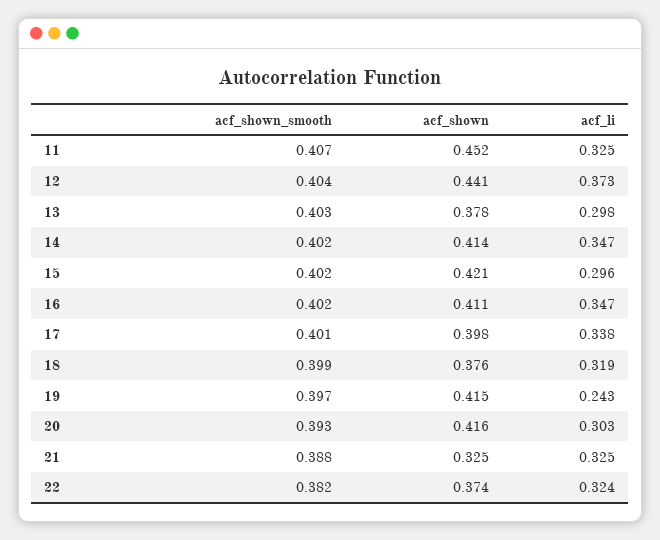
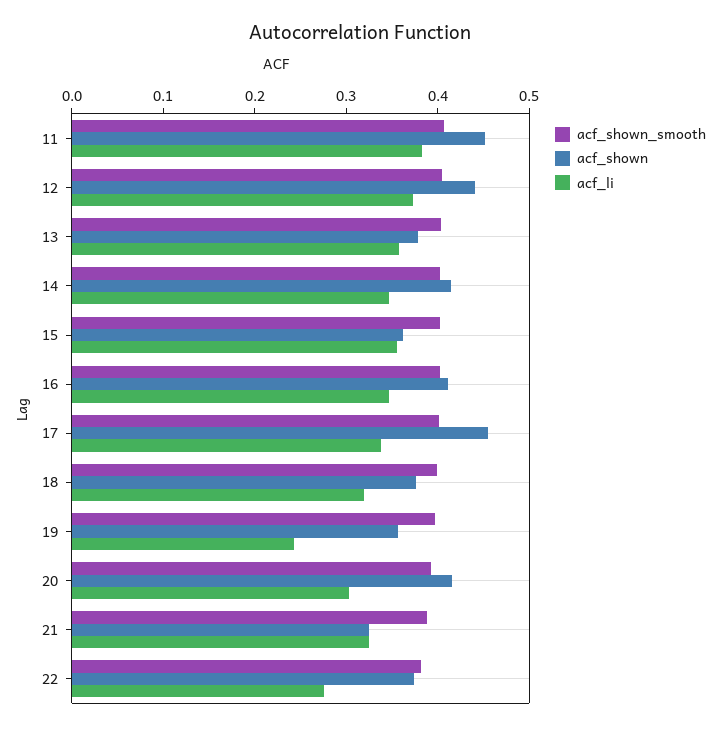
  {
    "acf_shown_smooth": {
      "11": 0.407,
      "12": 0.404,
      "13": 0.403,
      "14": 0.402,
      "15": 0.402,
      "16": 0.402,
      "17": 0.401,
      "18": 0.399,
      "19": 0.397,
      "20": 0.393,
      "21": 0.388,
      "22": 0.382
    },
    "acf_shown": {
      "11": 0.452,
      "12": 0.441,
      "13": 0.378,
      "14": 0.414,
-     "15": 0.421,
+     "15": 0.36,
      "16": 0.411,
-     "17": 0.398,
+     "17": 0.46,
      "18": 0.376,
-     "19": 0.415,
+     "19": 0.36,
      "20": 0.416,
      "21": 0.325,
      "22": 0.374
    },
    "acf_li": {
-     "11": 0.325,
+     "11": 0.38,
      "12": 0.373,
-     "13": 0.298,
+     "13": 0.36,
      "14": 0.347,
-     "15": 0.296,
+     "15": 0.36,
      "16": 0.347,
      "17": 0.338,
      "18": 0.319,
      "19": 0.243,
      "20": 0.303,
      "21": 0.325,
-     "22": 0.324
+     "22": 0.28
    }
  }

